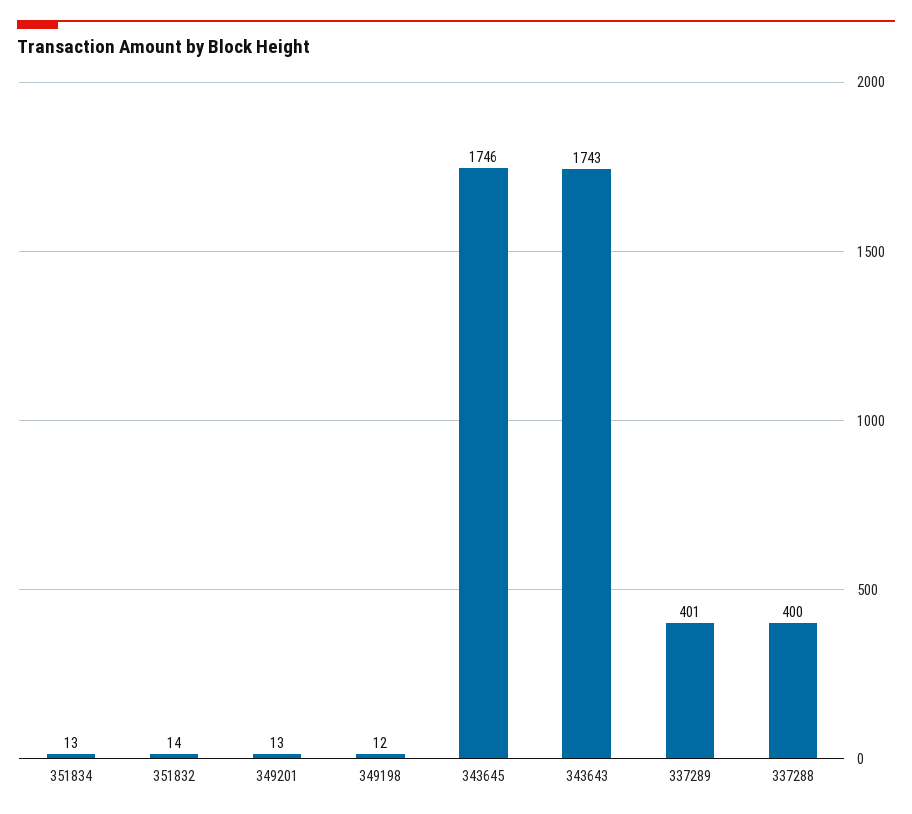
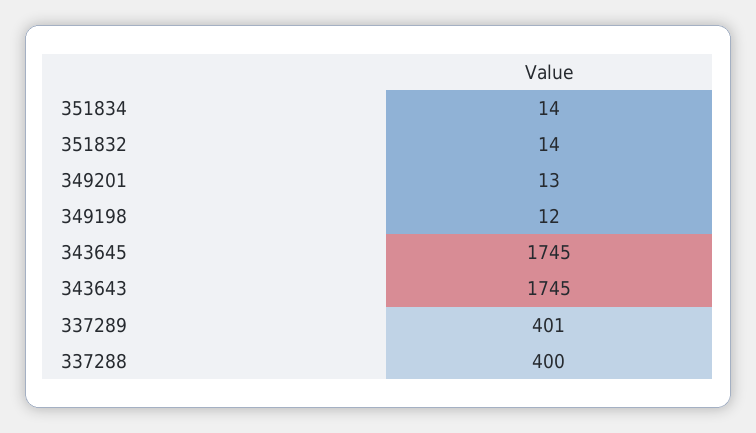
  {
-   "351834": 13,
+   "351834": 14,
    "351832": 14,
    "349201": 13,
    "349198": 12,
-   "343645": 1746,
+   "343645": 1745,
-   "343643": 1743,
+   "343643": 1745,
    "337289": 401,
    "337288": 400
  }

